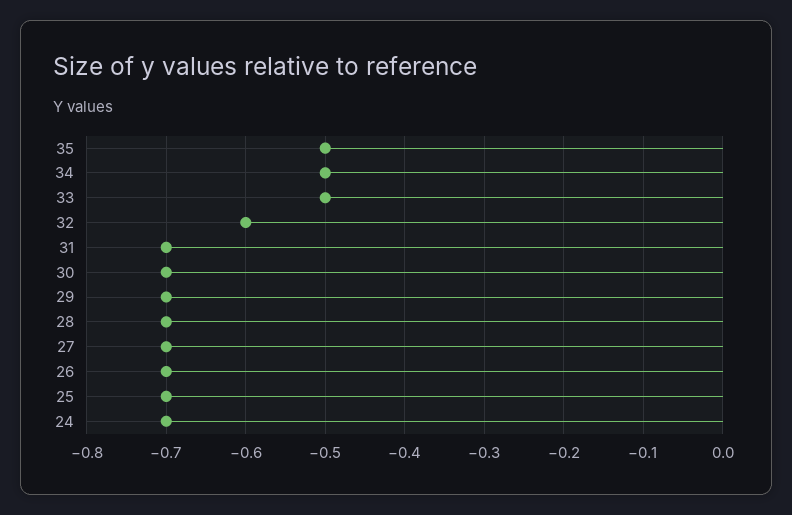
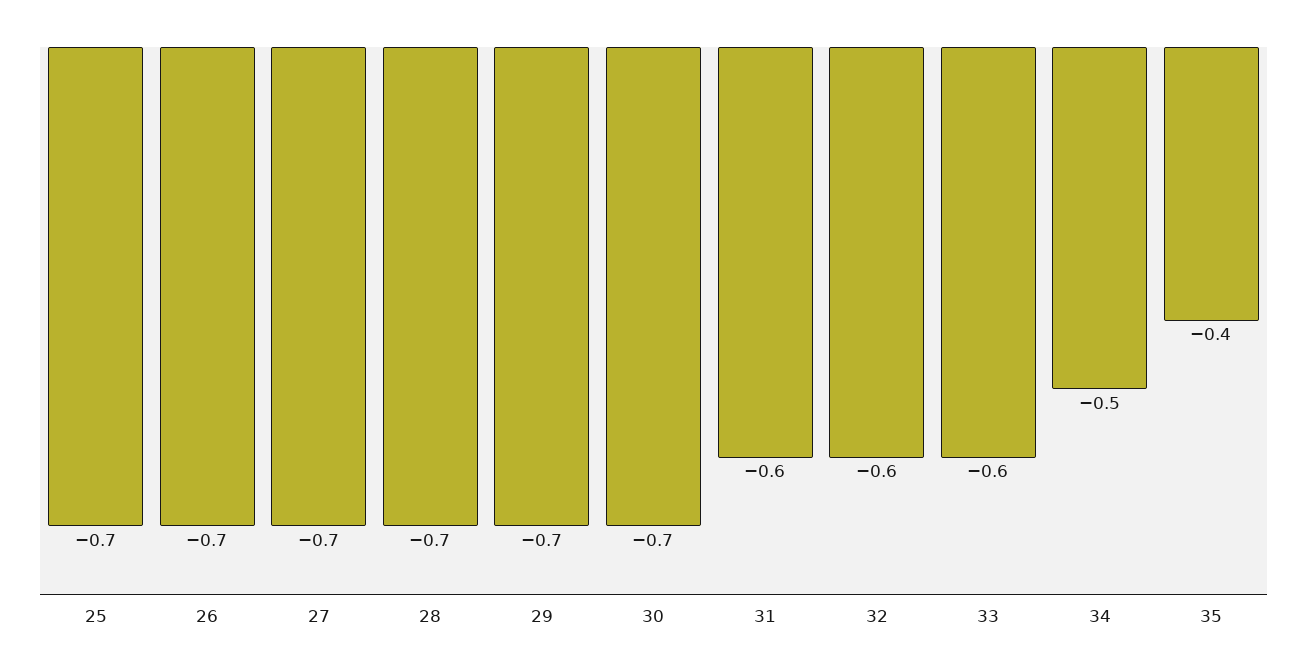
  {
-   "35": -0.5,
+   "35": -0.4,
    "34": -0.5,
-   "33": -0.5,
+   "33": -0.6,
    "32": -0.6,
-   "31": -0.7,
+   "31": -0.6,
    "30": -0.7,
    "29": -0.7,
    "28": -0.7,
    "27": -0.7,
    "26": -0.7,
-   "25": -0.7,
+   "25": -0.7
-   "24": -0.7
  }

